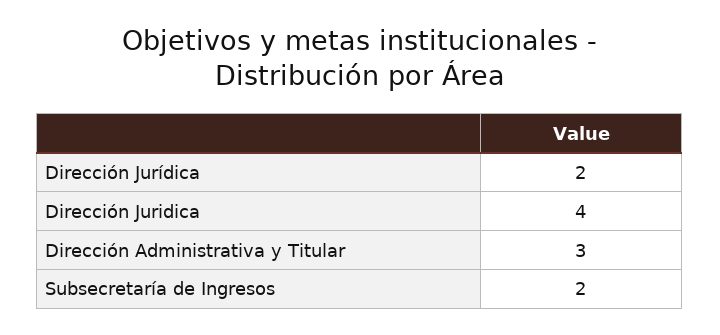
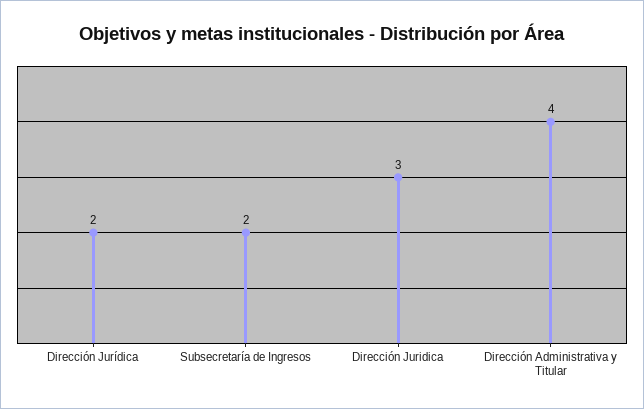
  {
    "Dirección Jurídica": 2,
-   "Dirección Juridica": 4,
+   "Dirección Juridica": 3,
-   "Dirección Administrativa y Titular": 3,
+   "Dirección Administrativa y Titular": 4,
    "Subsecretaría de Ingresos": 2
  }

